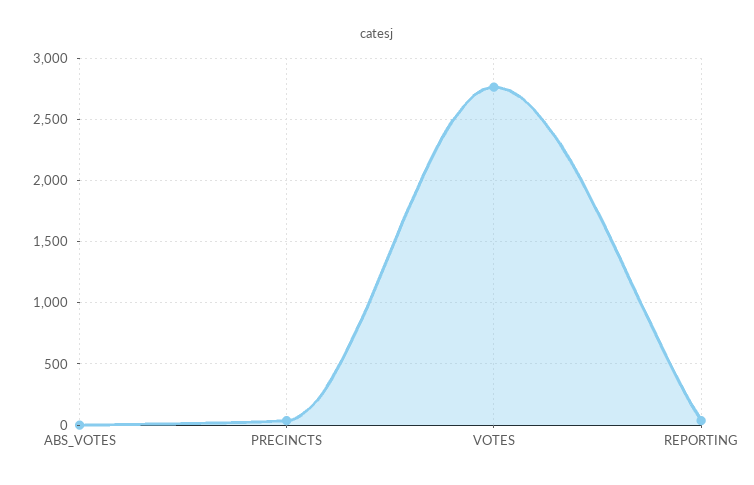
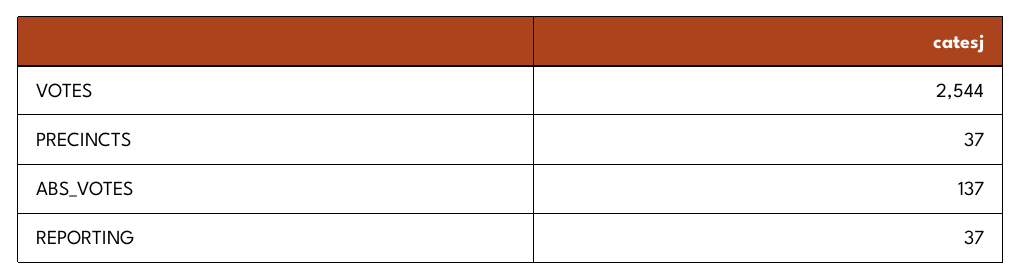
  {
-   "ABS_VOTES": 0,
+   "ABS_VOTES": 137,
    "PRECINCTS": 37,
-   "VOTES": 2750,
+   "VOTES": 2544,
    "REPORTING": 37
  }

